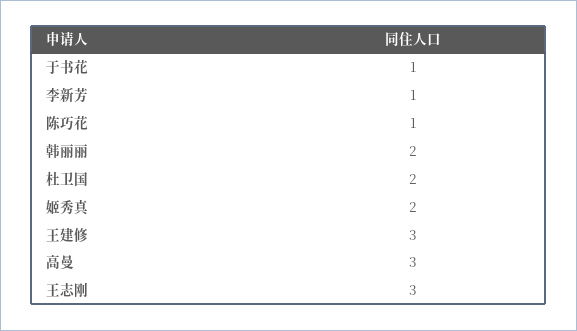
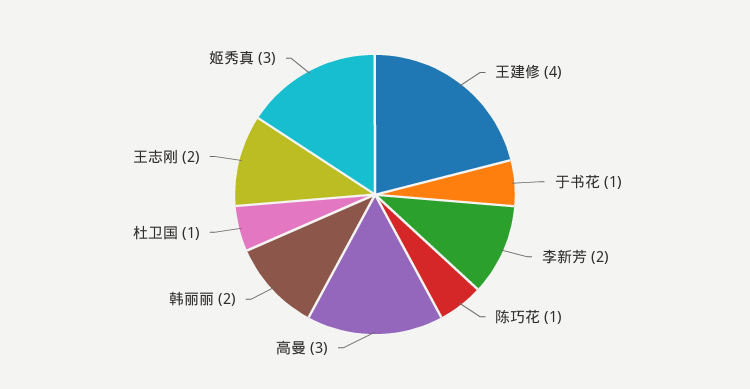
  {
    "于书花": 1,
-   "李新芳": 1,
+   "李新芳": 2,
    "陈巧花": 1,
    "韩丽丽": 2,
-   "杜卫国": 2,
+   "杜卫国": 1,
-   "姬秀真": 2,
+   "姬秀真": 3,
-   "王建修": 3,
+   "王建修": 4,
    "高曼": 3,
-   "王志刚": 3
+   "王志刚": 2
  }

